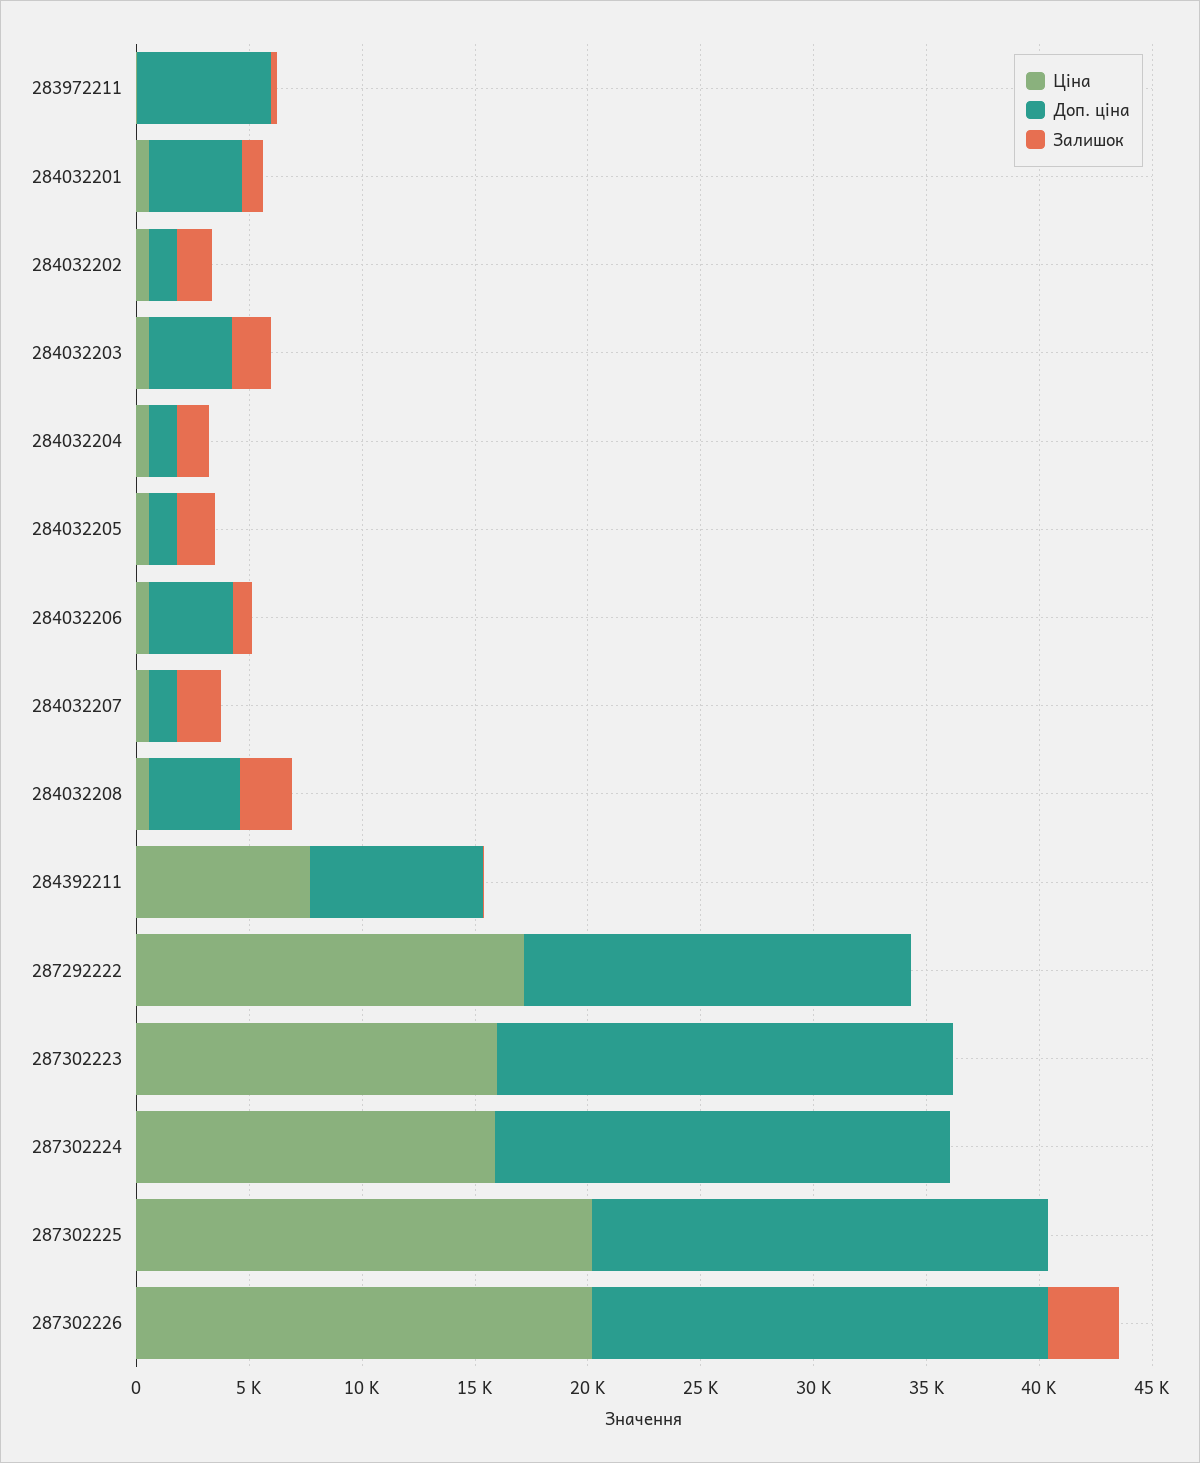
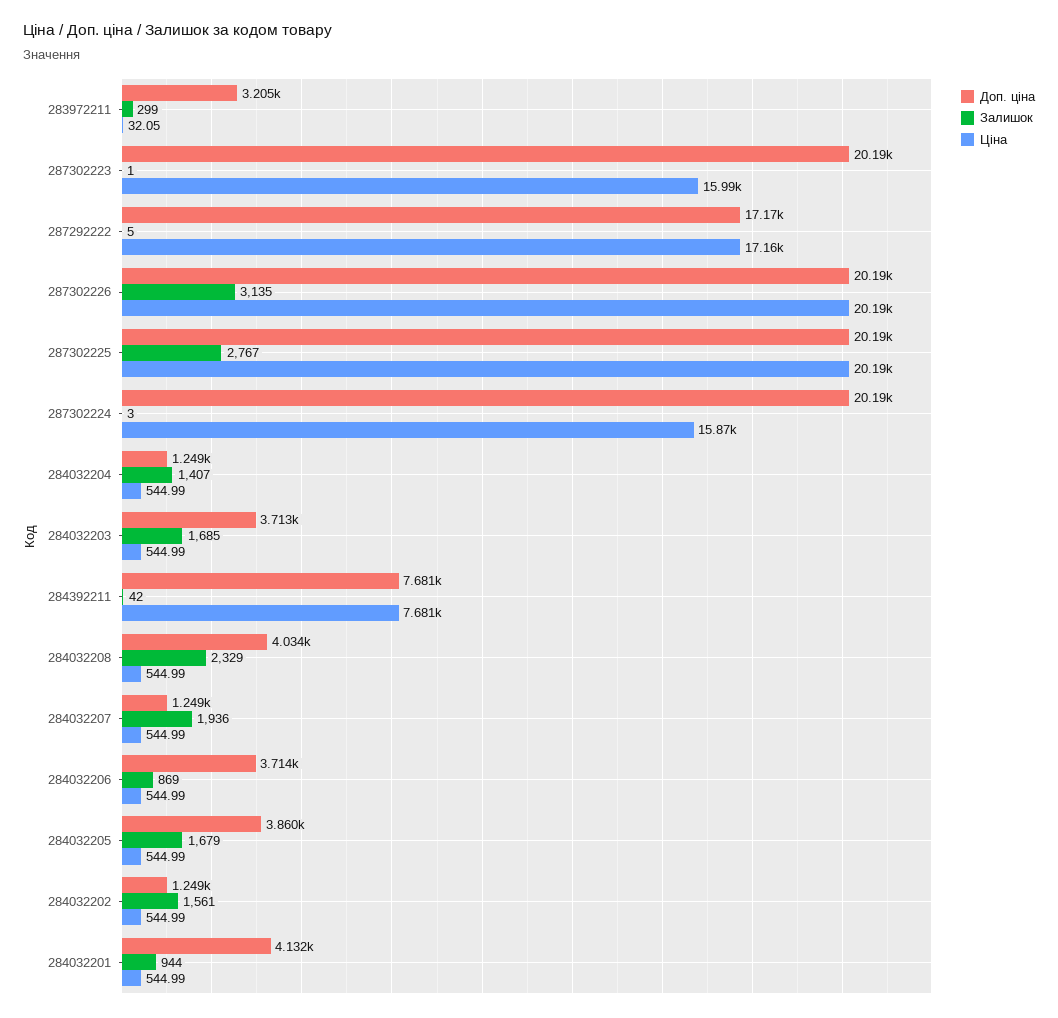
  {
    "Ціна": {
      "283972211": 32.05,
      "284032201": 544.99,
      "284032202": 544.99,
      "284032203": 544.99,
      "284032204": 544.99,
      "284032205": 544.99,
      "284032206": 544.99,
      "284032207": 544.99,
      "284032208": 544.99,
      "284392211": 7681,
      "287292222": 17160,
      "287302223": 15990,
      "287302224": 15870,
      "287302225": 20190,
      "287302226": 20190
    },
    "Доп. ціна": {
-     "283972211": 6000,
+     "283972211": 3205,
      "284032201": 4132,
      "284032202": 1249,
      "284032203": 3713,
      "284032204": 1249,
-     "284032205": 1000,
+     "284032205": 3860,
      "284032206": 3714,
      "284032207": 1249,
      "284032208": 4034,
      "284392211": 7681,
      "287292222": 17170,
      "287302223": 20190,
      "287302224": 20190,
      "287302225": 20190,
      "287302226": 20190
    },
    "Залишок": {
      "283972211": 299,
      "284032201": 944,
      "284032202": 1561,
      "284032203": 1685,
      "284032204": 1407,
      "284032205": 1679,
      "284032206": 869,
      "284032207": 1936,
      "284032208": 2329,
      "284392211": 42,
      "287292222": 5,
      "287302223": 1,
      "287302224": 3,
-     "287302225": 0,
+     "287302225": 2767,
      "287302226": 3135
    }
  }

